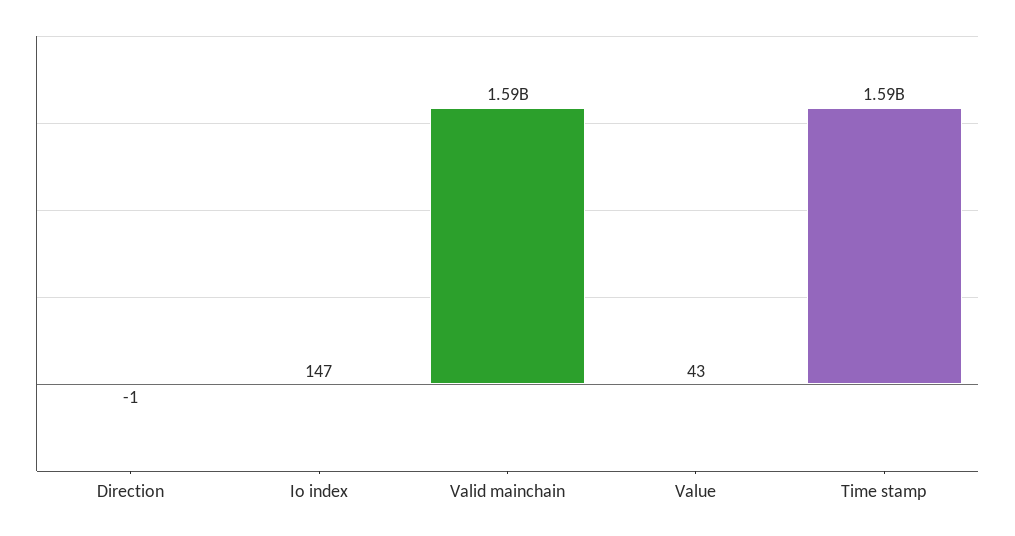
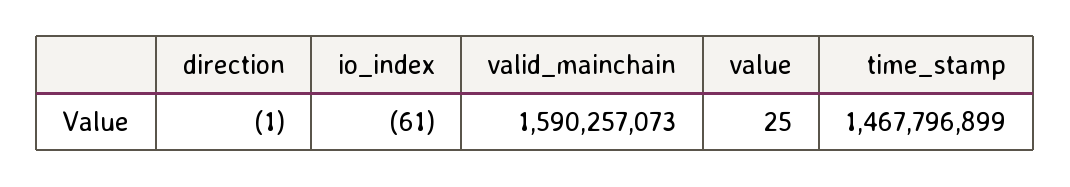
  {
    "Direction": -1,
-   "Io index": 147,
+   "Io index": -61,
    "Valid mainchain": 1590257073,
-   "Value": 43,
+   "Value": 25,
-   "Time stamp": 1590000000
+   "Time stamp": 1467796899
  }

